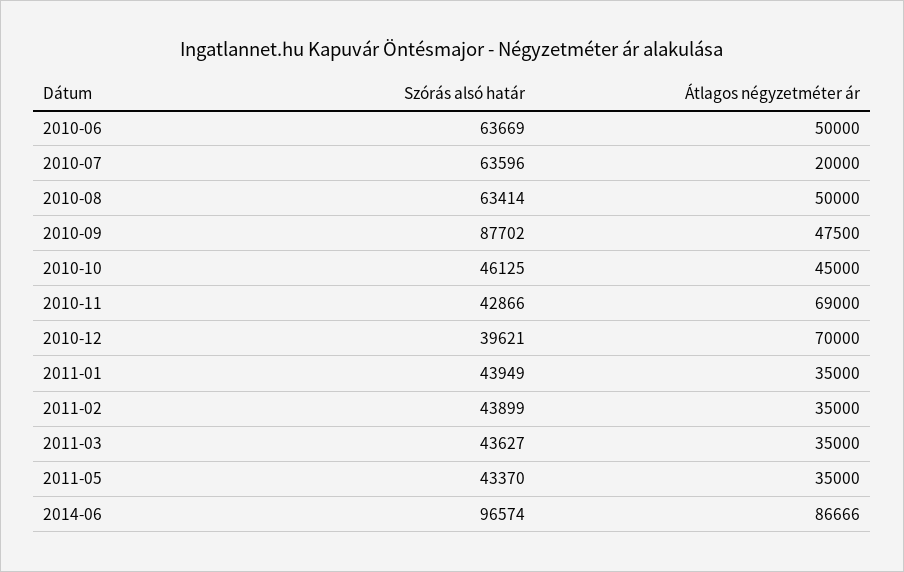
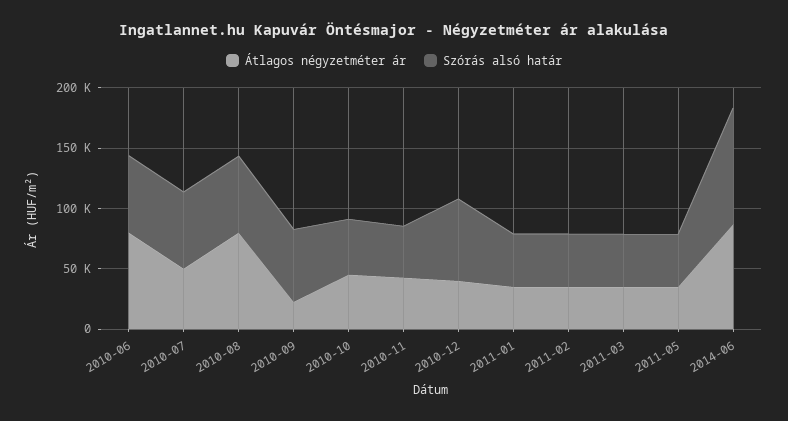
  {
    "Szórás alsó határ": {
      "2010-06": 63669,
      "2010-07": 63596,
      "2010-08": 63414,
-     "2010-09": 87702,
+     "2010-09": 60000,
      "2010-10": 46125,
      "2010-11": 42866,
-     "2010-12": 39621,
+     "2010-12": 70000,
      "2011-01": 43949,
      "2011-02": 43899,
      "2011-03": 43627,
      "2011-05": 43370,
      "2014-06": 96574
    },
    "Átlagos négyzetméter ár": {
-     "2010-06": 50000,
+     "2010-06": 80000,
-     "2010-07": 20000,
+     "2010-07": 50000,
-     "2010-08": 50000,
+     "2010-08": 80000,
-     "2010-09": 47500,
+     "2010-09": 20000,
      "2010-10": 45000,
-     "2010-11": 69000,
+     "2010-11": 40000,
-     "2010-12": 70000,
+     "2010-12": 40000,
      "2011-01": 35000,
      "2011-02": 35000,
      "2011-03": 35000,
      "2011-05": 35000,
      "2014-06": 86666
    }
  }

